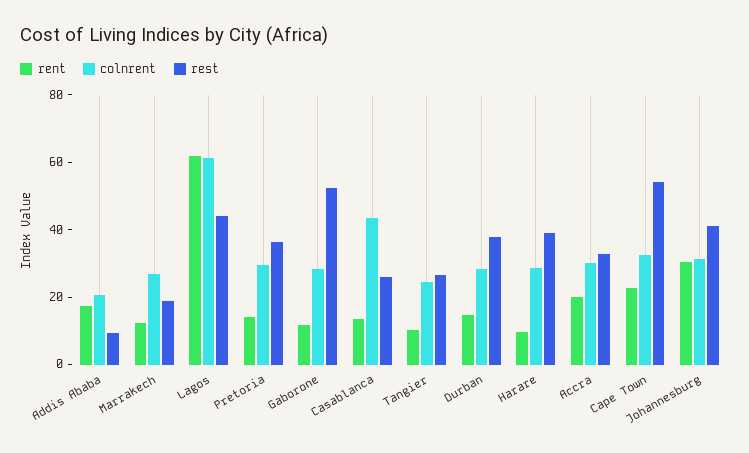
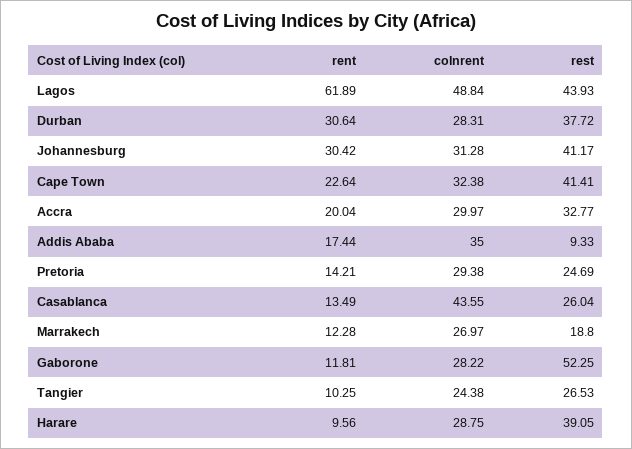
  {
    "rent": {
      "Addis Ababa": 17.44,
      "Marrakech": 12.28,
      "Lagos": 61.89,
      "Pretoria": 14.21,
      "Gaborone": 11.81,
      "Casablanca": 13.49,
      "Tangier": 10.25,
-     "Durban": 15,
+     "Durban": 30.64,
      "Harare": 9.56,
      "Accra": 20.04,
      "Cape Town": 22.64,
      "Johannesburg": 30.42
    },
    "colnrent": {
-     "Addis Ababa": 20,
+     "Addis Ababa": 35,
      "Marrakech": 26.97,
-     "Lagos": 60,
+     "Lagos": 48.84,
      "Pretoria": 29.38,
      "Gaborone": 28.22,
      "Casablanca": 43.55,
      "Tangier": 24.38,
      "Durban": 28.31,
      "Harare": 28.75,
      "Accra": 29.97,
      "Cape Town": 32.38,
      "Johannesburg": 31.28
    },
    "rest": {
      "Addis Ababa": 9.33,
      "Marrakech": 18.8,
      "Lagos": 43.93,
-     "Pretoria": 35,
+     "Pretoria": 24.69,
      "Gaborone": 52.25,
      "Casablanca": 26.04,
      "Tangier": 26.53,
      "Durban": 37.72,
      "Harare": 39.05,
      "Accra": 32.77,
-     "Cape Town": 55,
+     "Cape Town": 41.41,
      "Johannesburg": 41.17
    }
  }

